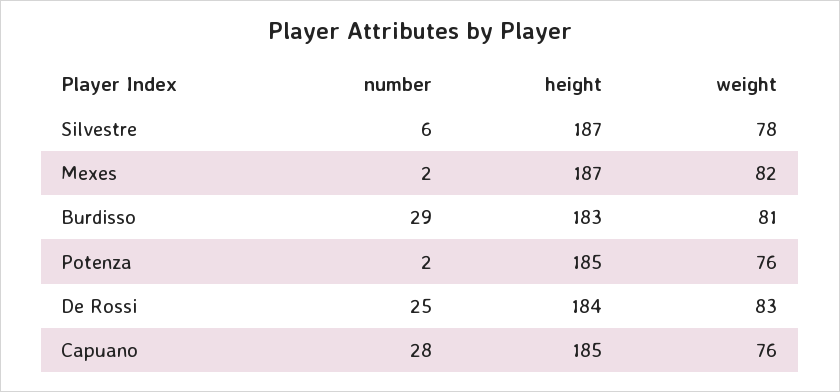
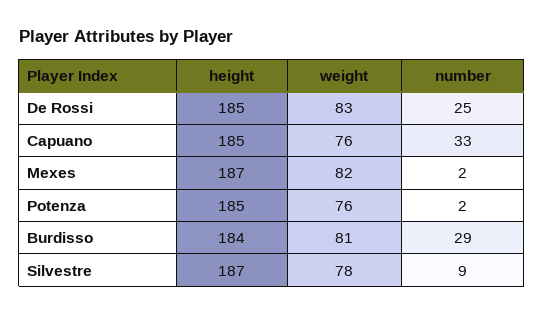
  {
    "number": {
-     "Silvestre": 6,
+     "Silvestre": 9,
      "Mexes": 2,
      "Burdisso": 29,
      "Potenza": 2,
      "De Rossi": 25,
-     "Capuano": 28
+     "Capuano": 33
    },
    "height": {
      "Silvestre": 187,
      "Mexes": 187,
-     "Burdisso": 183,
+     "Burdisso": 184,
      "Potenza": 185,
-     "De Rossi": 184,
+     "De Rossi": 185,
      "Capuano": 185
    },
    "weight": {
      "Silvestre": 78,
      "Mexes": 82,
      "Burdisso": 81,
      "Potenza": 76,
      "De Rossi": 83,
      "Capuano": 76
    }
  }

